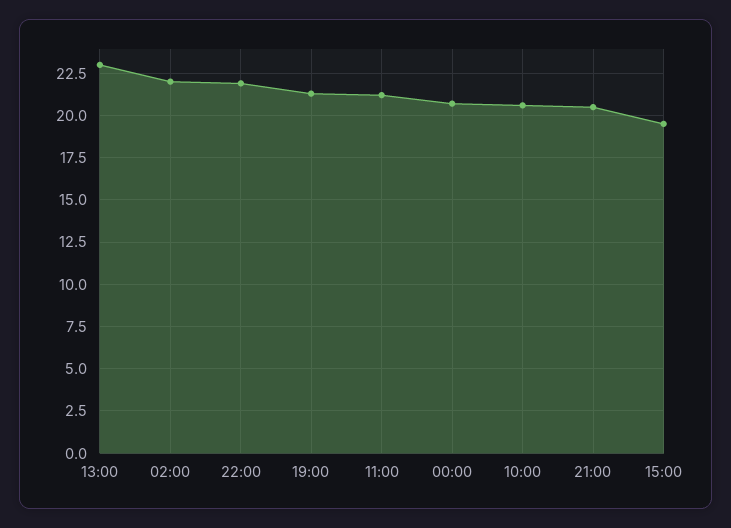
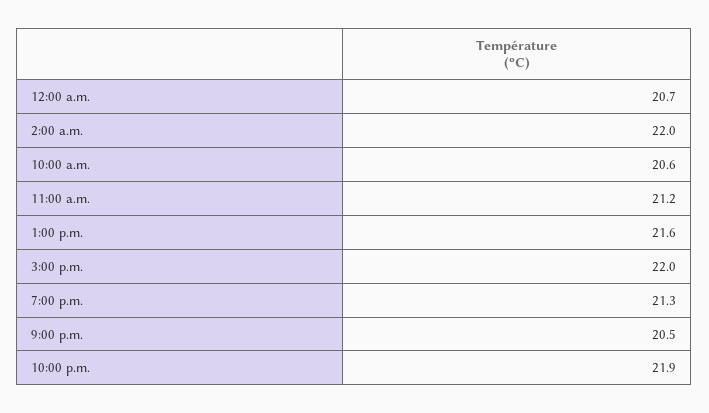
  {
-   "13:00": 23,
+   "13:00": 21.6,
    "02:00": 22,
    "22:00": 21.9,
    "19:00": 21.3,
    "11:00": 21.2,
    "00:00": 20.7,
    "10:00": 20.6,
    "21:00": 20.5,
-   "15:00": 19.5
+   "15:00": 22
  }

